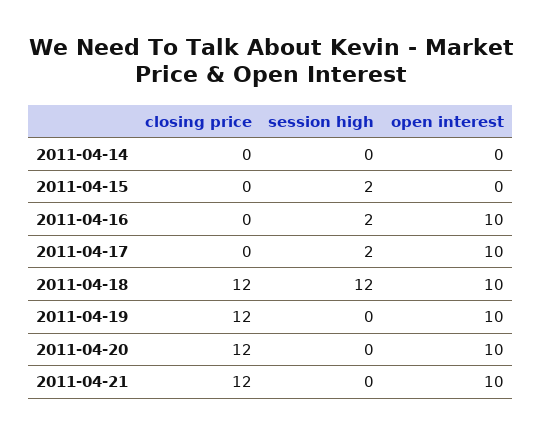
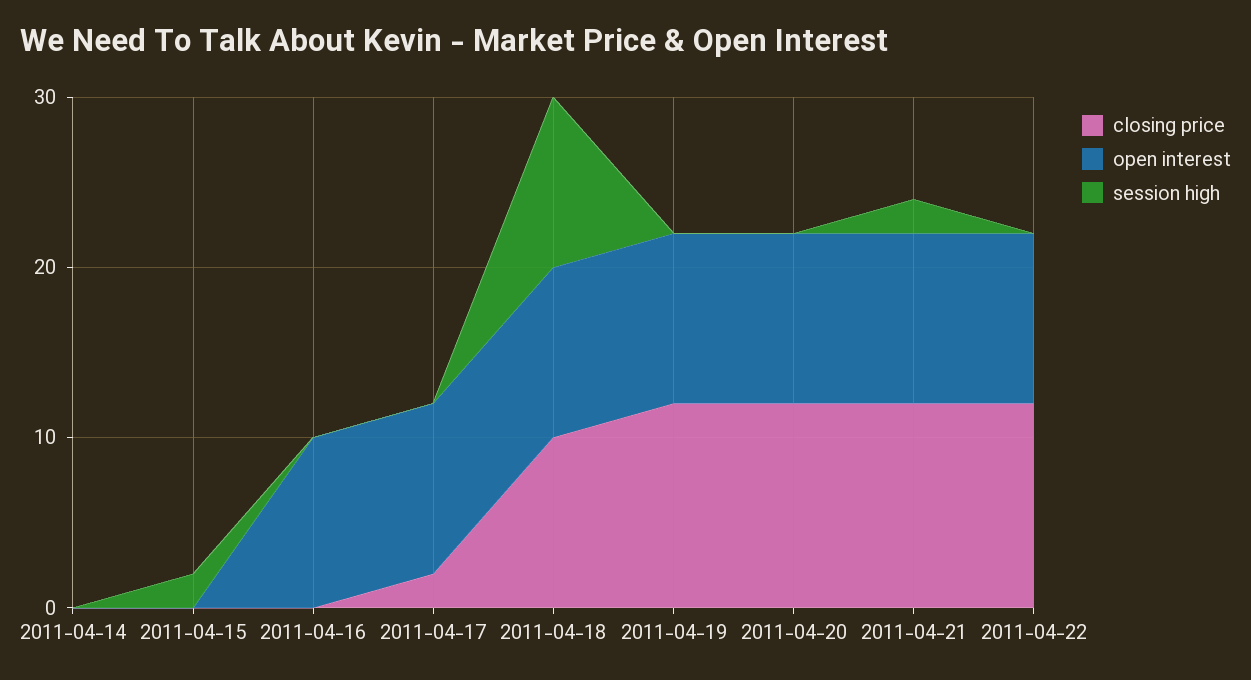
  {
    "closing price": {
      "2011-04-14": 0,
      "2011-04-15": 0,
      "2011-04-16": 0,
-     "2011-04-17": 0,
+     "2011-04-17": 2,
-     "2011-04-18": 12,
+     "2011-04-18": 10,
      "2011-04-19": 12,
      "2011-04-20": 12,
-     "2011-04-21": 12
+     "2011-04-21": 12,
+     "2011-04-22": 12
    },
    "session high": {
      "2011-04-14": 0,
      "2011-04-15": 2,
-     "2011-04-16": 2,
+     "2011-04-16": 0,
-     "2011-04-17": 2,
+     "2011-04-17": 0,
-     "2011-04-18": 12,
+     "2011-04-18": 10,
      "2011-04-19": 0,
      "2011-04-20": 0,
-     "2011-04-21": 0
+     "2011-04-21": 2,
+     "2011-04-22": 0
    },
    "open interest": {
      "2011-04-14": 0,
      "2011-04-15": 0,
      "2011-04-16": 10,
      "2011-04-17": 10,
      "2011-04-18": 10,
      "2011-04-19": 10,
      "2011-04-20": 10,
-     "2011-04-21": 10
+     "2011-04-21": 10,
+     "2011-04-22": 10
    }
  }

